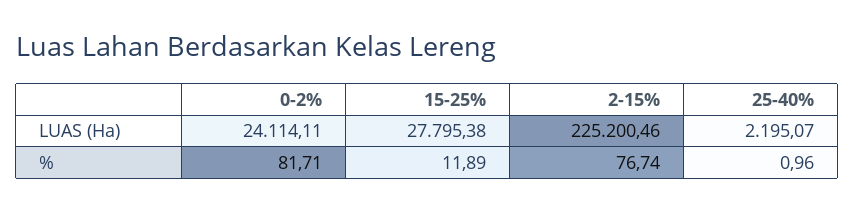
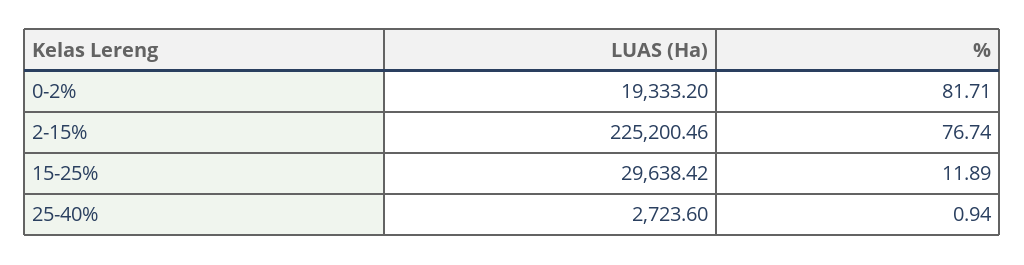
  {
    "0-2%": {
-     "LUAS (Ha)": 24114.11,
+     "LUAS (Ha)": 19333.2,
      "%": 81.71
    },
    "15-25%": {
-     "LUAS (Ha)": 27795.38,
+     "LUAS (Ha)": 29638.42,
      "%": 11.89
    },
    "2-15%": {
      "LUAS (Ha)": 225200.46,
      "%": 76.74
    },
    "25-40%": {
-     "LUAS (Ha)": 2195.07,
+     "LUAS (Ha)": 2723.6,
-     "%": 0.96
+     "%": 0.94
    }
  }

